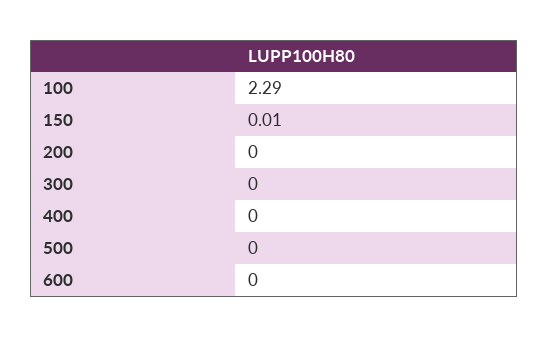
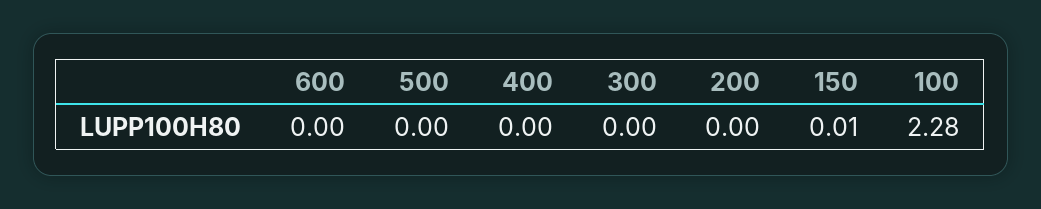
  {
-   "100": 2.29,
+   "100": 2.28,
    "150": 0.01,
    "200": 0,
    "300": 0,
    "400": 0,
    "500": 0,
    "600": 0
  }

